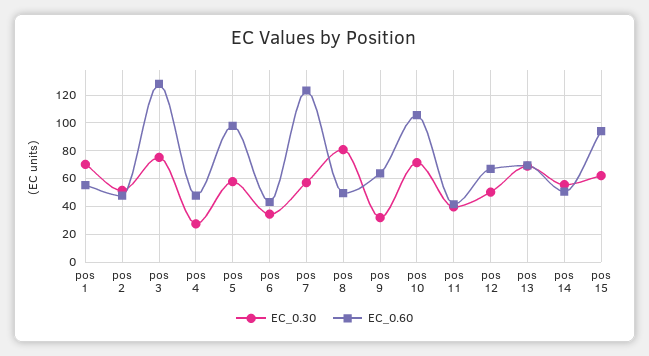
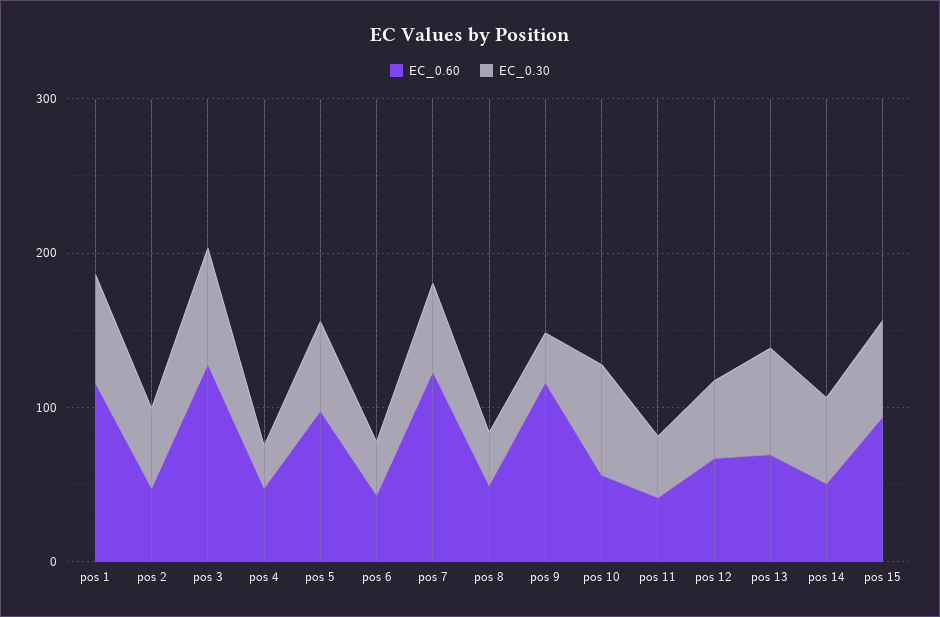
  {
    "EC_0.30": {
      "pos 1": 70,
      "pos 2": 50,
      "pos 3": 75,
      "pos 4": 25,
      "pos 5": 60,
      "pos 6": 35,
      "pos 7": 55,
-     "pos 8": 80,
+     "pos 8": 40,
      "pos 9": 30,
      "pos 10": 70,
      "pos 11": 40,
      "pos 12": 50,
      "pos 13": 70,
      "pos 14": 55,
      "pos 15": 60
    },
    "EC_0.60": {
-     "pos 1": 55,
+     "pos 1": 120,
      "pos 2": 50,
      "pos 3": 130,
      "pos 4": 50,
      "pos 5": 100,
      "pos 6": 45,
      "pos 7": 125,
      "pos 8": 50,
-     "pos 9": 65,
+     "pos 9": 120,
-     "pos 10": 105,
+     "pos 10": 60,
      "pos 11": 40,
      "pos 12": 65,
      "pos 13": 70,
      "pos 14": 50,
      "pos 15": 95
    }
  }

